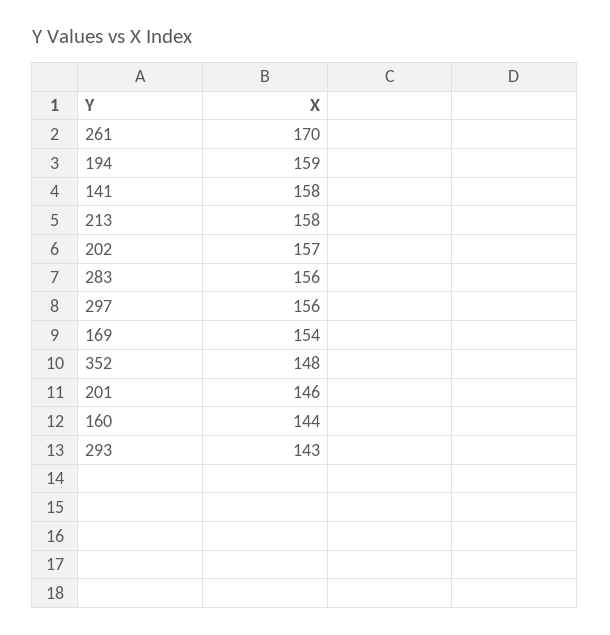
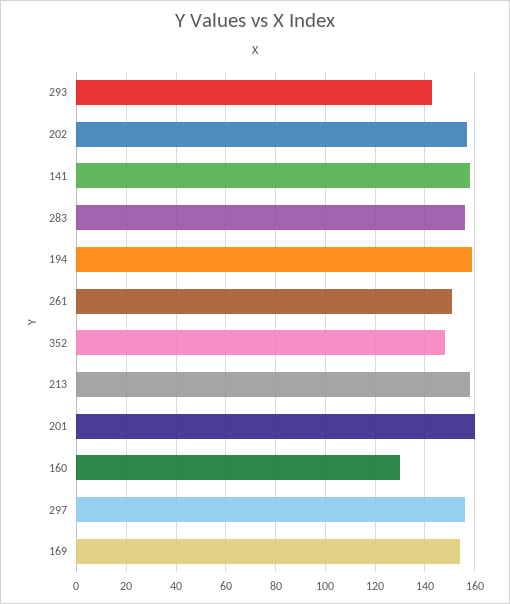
  {
-   "261": 170,
+   "261": 150,
    "194": 159,
    "141": 158,
    "213": 158,
    "202": 157,
    "283": 156,
    "297": 156,
    "169": 154,
    "352": 148,
-   "201": 146,
+   "201": 160,
-   "160": 144,
+   "160": 130,
    "293": 143
  }

